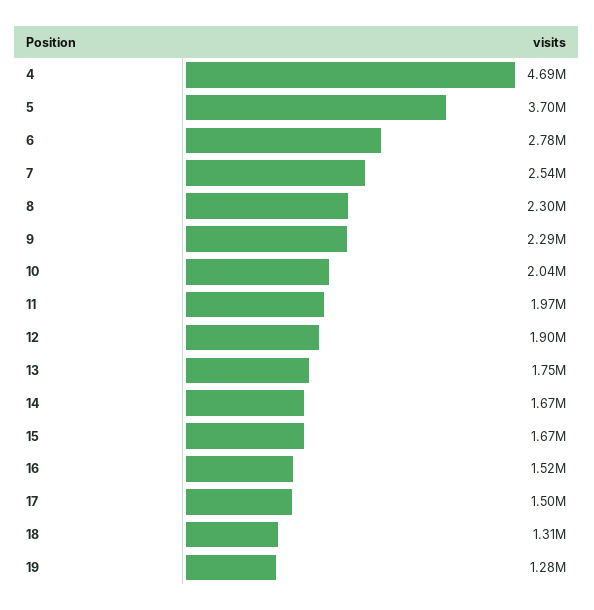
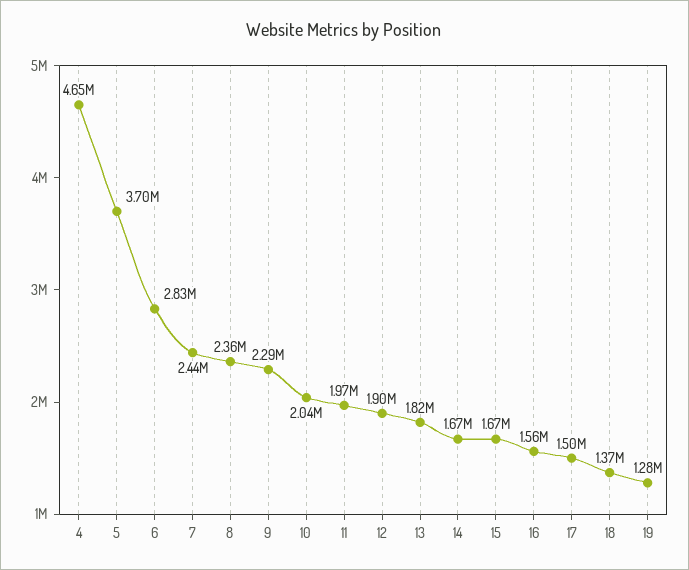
  {
-   "4": 4690000,
+   "4": 4650000,
    "5": 3700000,
-   "6": 2780000,
+   "6": 2830000,
-   "7": 2540000,
+   "7": 2440000,
-   "8": 2300000,
+   "8": 2360000,
    "9": 2290000,
    "10": 2040000,
    "11": 1970000,
    "12": 1900000,
-   "13": 1750000,
+   "13": 1820000,
    "14": 1670000,
    "15": 1670000,
-   "16": 1520000,
+   "16": 1560000,
    "17": 1500000,
-   "18": 1310000,
+   "18": 1370000,
    "19": 1280000
  }

